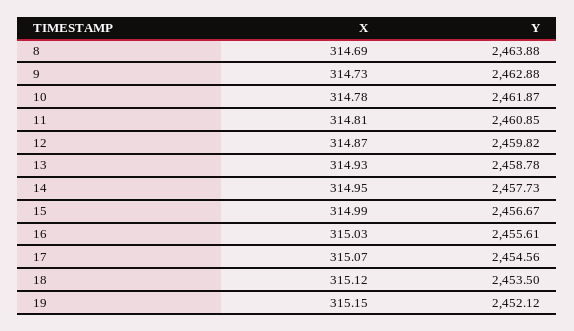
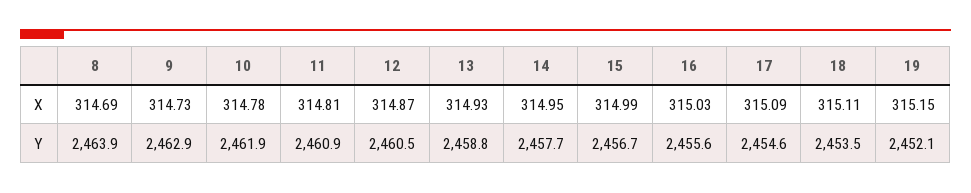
  {
    "X": {
      "8": 314.69,
      "9": 314.73,
      "10": 314.78,
      "11": 314.81,
      "12": 314.87,
      "13": 314.93,
      "14": 314.95,
      "15": 314.99,
      "16": 315.03,
-     "17": 315.07,
+     "17": 315.09,
-     "18": 315.12,
+     "18": 315.11,
      "19": 315.15
    },
    "Y": {
      "8": 2463.88,
      "9": 2462.88,
      "10": 2461.87,
      "11": 2460.85,
-     "12": 2459.82,
+     "12": 2460.5,
      "13": 2458.78,
      "14": 2457.73,
      "15": 2456.67,
      "16": 2455.61,
      "17": 2454.56,
      "18": 2453.5,
      "19": 2452.12
    }
  }

